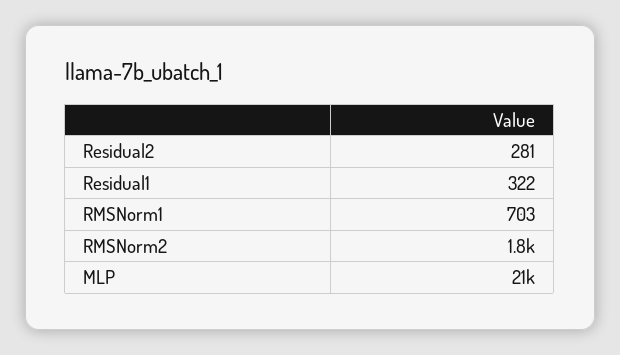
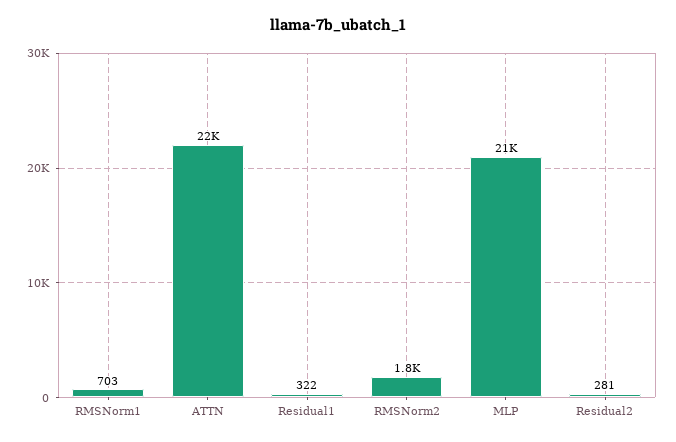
  {
    "Residual2": 281,
    "Residual1": 322,
    "RMSNorm1": 703,
    "RMSNorm2": 1800,
-   "MLP": 21000
+   "MLP": 21000,
+   "ATTN": 22000
  }

